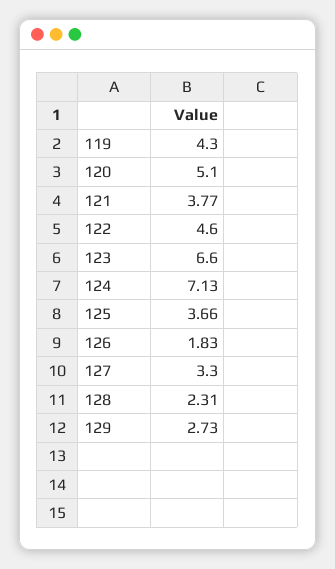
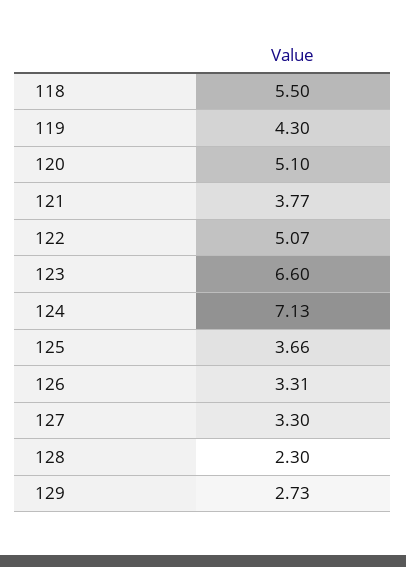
  {
    "119": 4.3,
    "120": 5.1,
    "121": 3.77,
-   "122": 4.6,
+   "122": 5.07,
    "123": 6.6,
    "124": 7.13,
    "125": 3.66,
-   "126": 1.83,
+   "126": 3.31,
    "127": 3.3,
-   "128": 2.31,
+   "128": 2.3,
-   "129": 2.73
+   "129": 2.73,
+   "118": 5.5
  }

